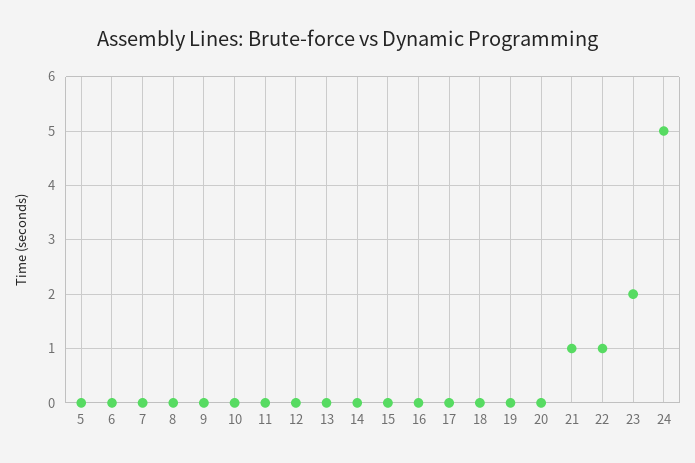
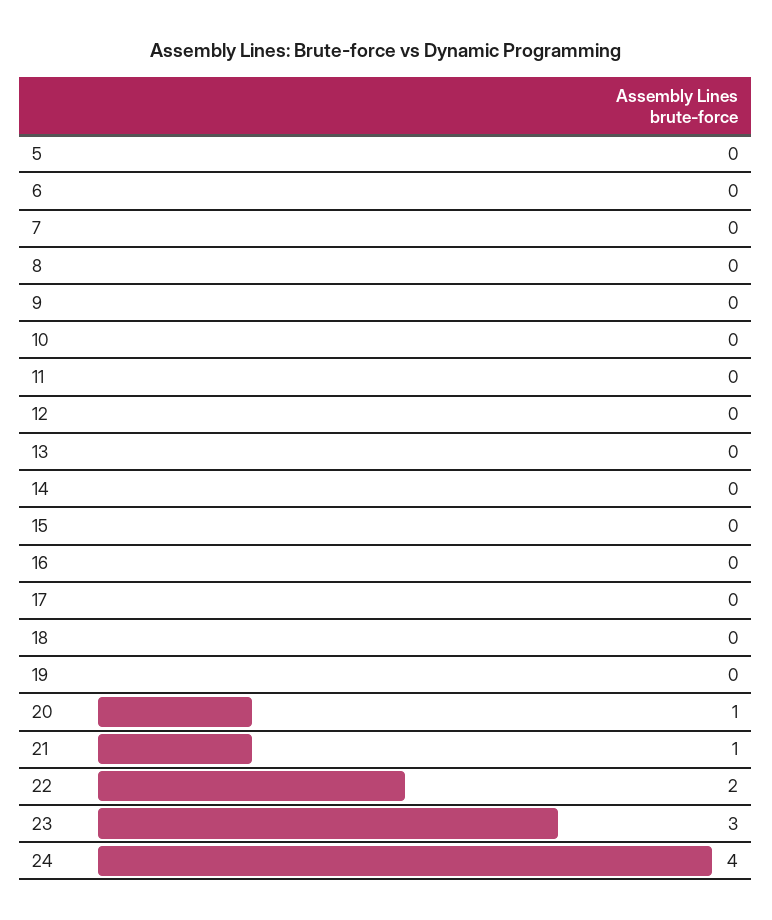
  {
    "5": 0,
    "6": 0,
    "7": 0,
    "8": 0,
    "9": 0,
    "10": 0,
    "11": 0,
    "12": 0,
    "13": 0,
    "14": 0,
    "15": 0,
    "16": 0,
    "17": 0,
    "18": 0,
    "19": 0,
-   "20": 0,
+   "20": 1,
    "21": 1,
-   "22": 1,
+   "22": 2,
-   "23": 2,
+   "23": 3,
-   "24": 5
+   "24": 4
  }

